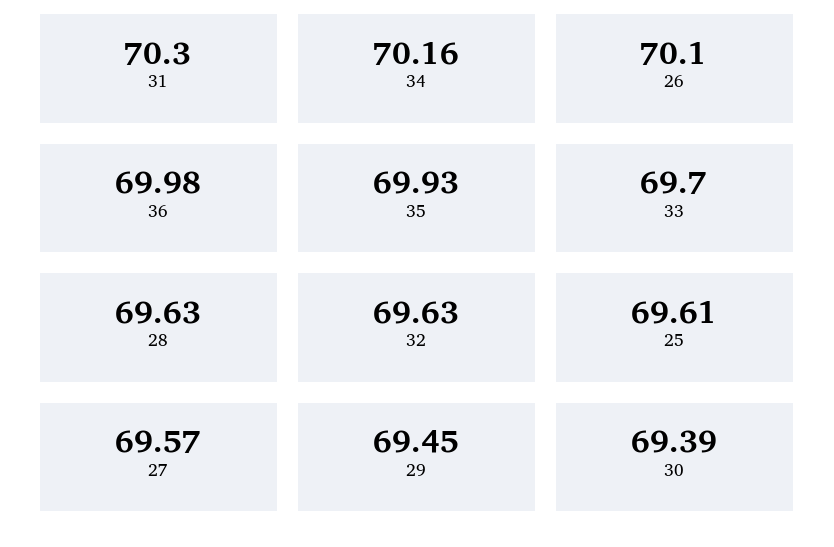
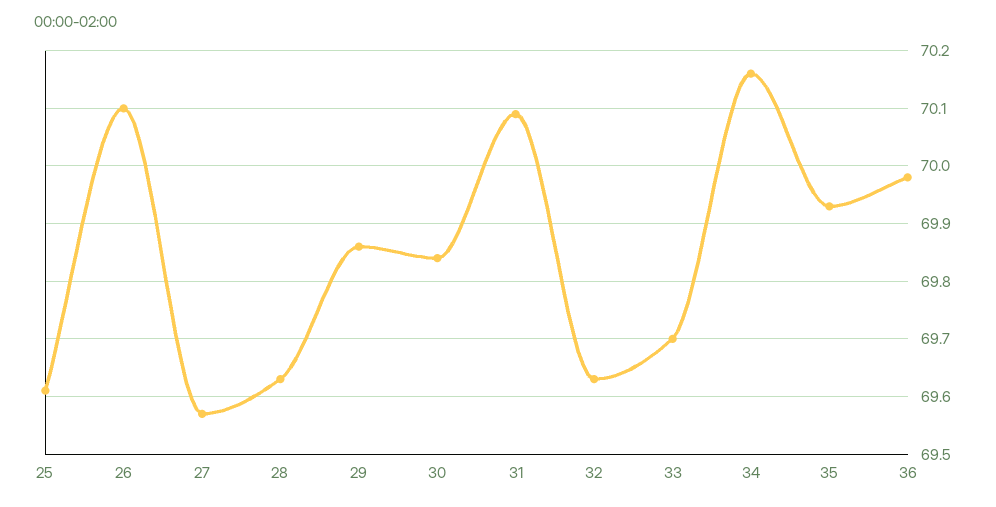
  {
-   "31": 70.3,
+   "31": 70.1,
    "34": 70.16,
    "26": 70.1,
    "36": 69.98,
    "35": 69.93,
    "33": 69.7,
    "28": 69.63,
    "32": 69.63,
    "25": 69.61,
    "27": 69.57,
-   "29": 69.45,
+   "29": 69.85,
-   "30": 69.39
+   "30": 69.85
  }

